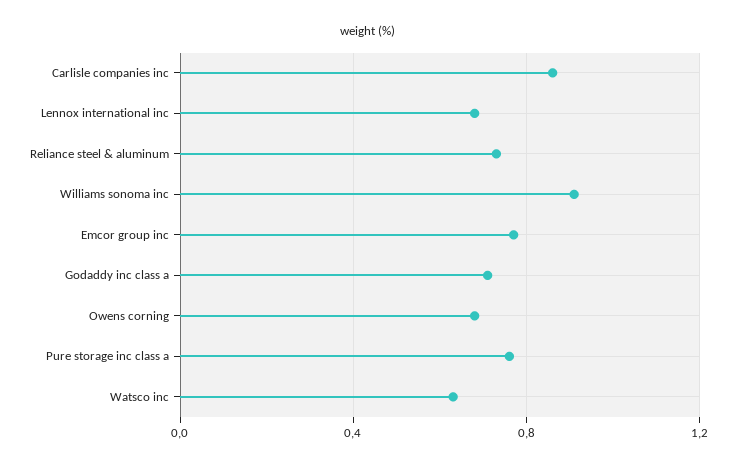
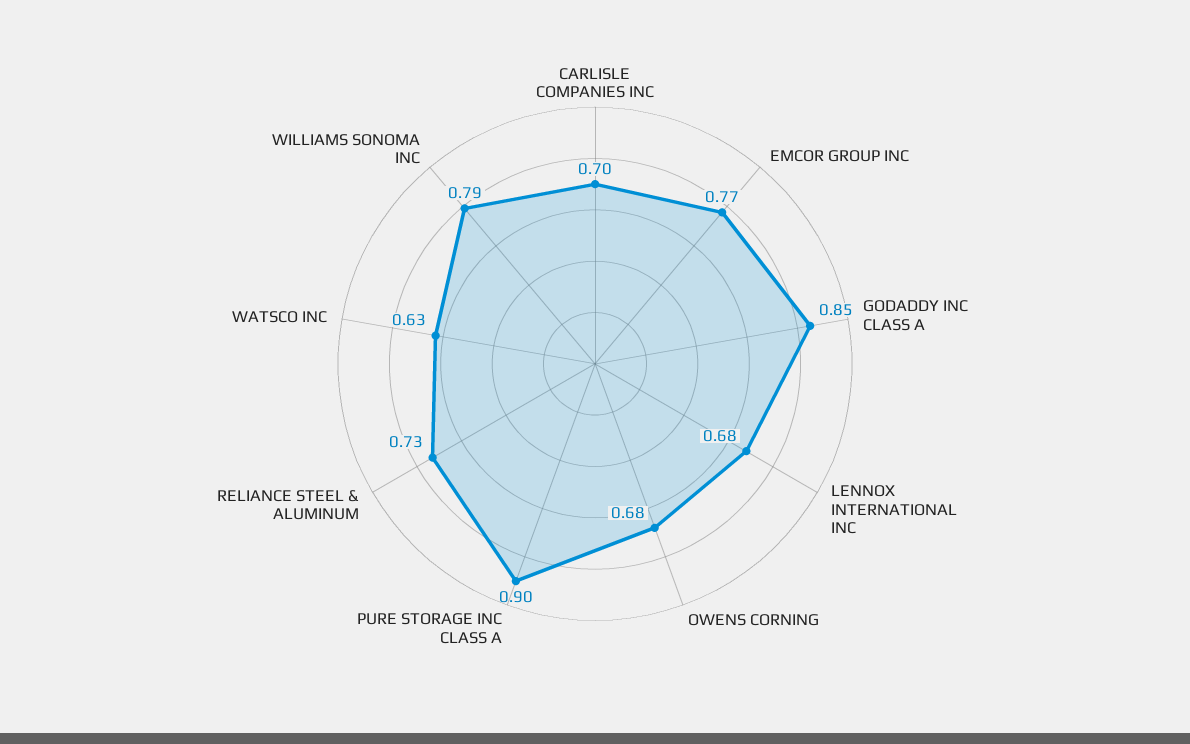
  {
-   "Carlisle companies inc": 0.85,
+   "Carlisle companies inc": 0.7,
    "Lennox international inc": 0.68,
    "Reliance steel & aluminum": 0.73,
-   "Williams sonoma inc": 0.9,
+   "Williams sonoma inc": 0.79,
    "Emcor group inc": 0.77,
-   "Godaddy inc class a": 0.7,
+   "Godaddy inc class a": 0.85,
    "Owens corning": 0.68,
-   "Pure storage inc class a": 0.75,
+   "Pure storage inc class a": 0.9,
    "Watsco inc": 0.63
  }

